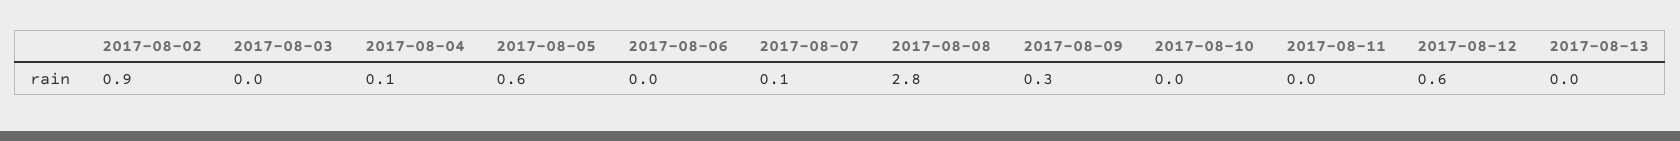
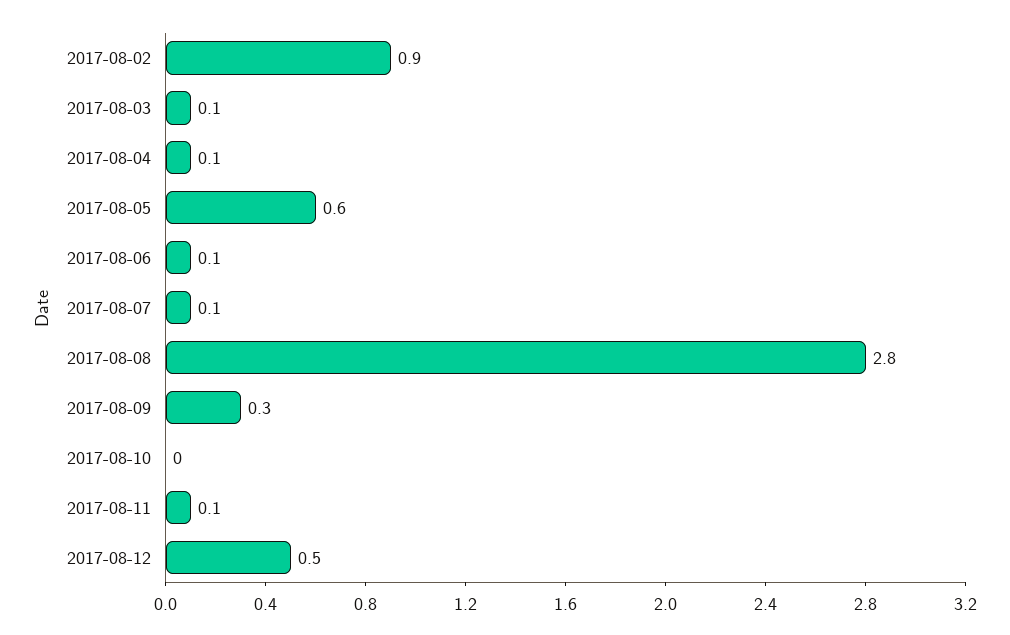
  {
    "2017-08-02": 0.9,
-   "2017-08-03": 0,
+   "2017-08-03": 0.1,
    "2017-08-04": 0.1,
    "2017-08-05": 0.6,
-   "2017-08-06": 0,
+   "2017-08-06": 0.1,
    "2017-08-07": 0.1,
    "2017-08-08": 2.8,
    "2017-08-09": 0.3,
    "2017-08-10": 0,
-   "2017-08-11": 0,
+   "2017-08-11": 0.1,
-   "2017-08-12": 0.6,
+   "2017-08-12": 0.5
-   "2017-08-13": 0
  }

